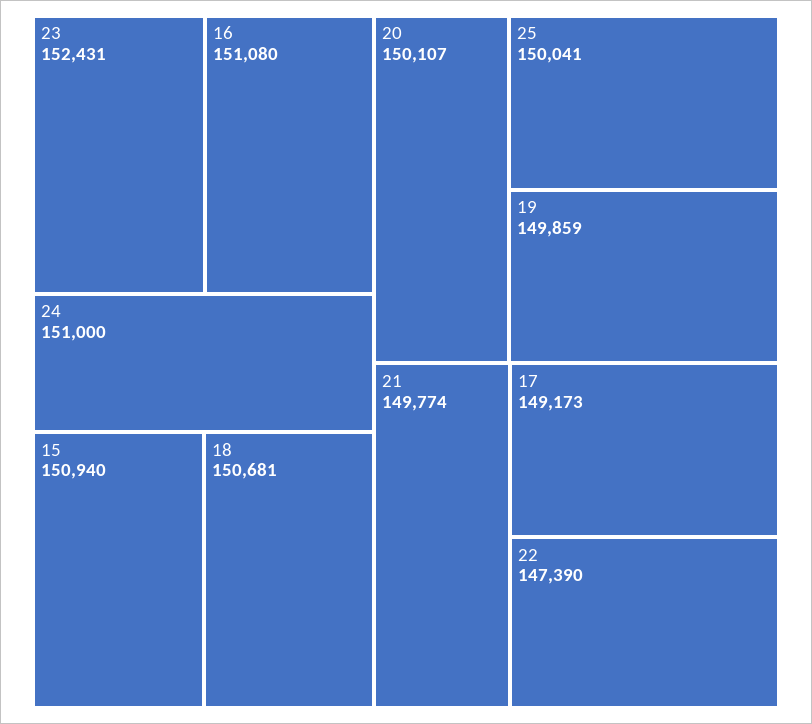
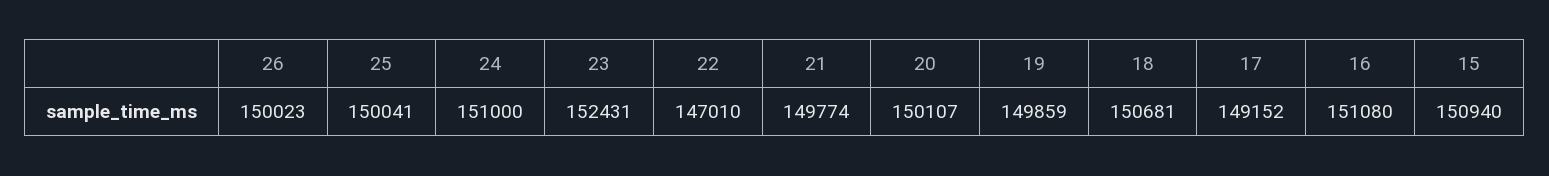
  {
    "23": 152431,
    "16": 151080,
    "24": 151000,
    "15": 150940,
    "18": 150681,
    "20": 150107,
    "25": 150041,
    "19": 149859,
    "21": 149774,
-   "17": 149173,
+   "17": 149152,
-   "22": 147390
+   "22": 147010,
+   "26": 150023
  }

